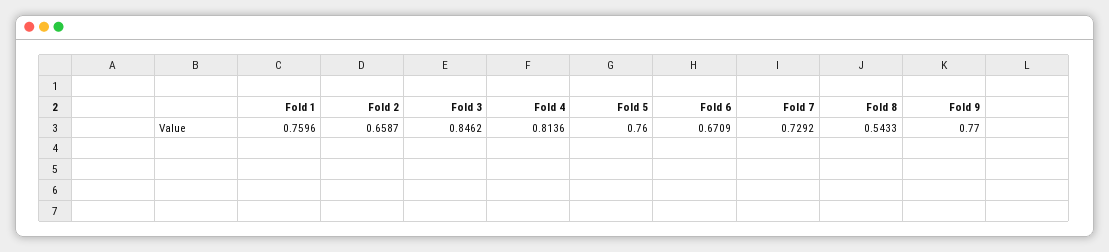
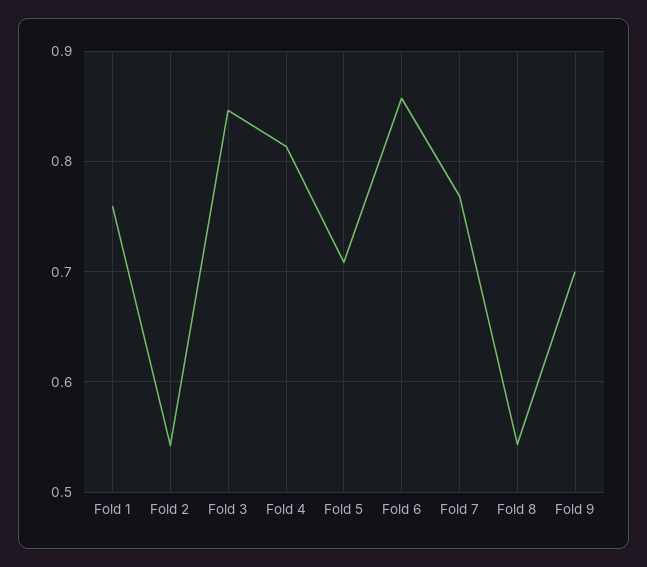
  {
    "Fold 1": 0.7596,
-   "Fold 2": 0.6587,
+   "Fold 2": 0.54,
    "Fold 3": 0.8462,
    "Fold 4": 0.8136,
-   "Fold 5": 0.76,
+   "Fold 5": 0.71,
-   "Fold 6": 0.6709,
+   "Fold 6": 0.86,
-   "Fold 7": 0.7292,
+   "Fold 7": 0.77,
    "Fold 8": 0.5433,
-   "Fold 9": 0.77
+   "Fold 9": 0.7
  }

